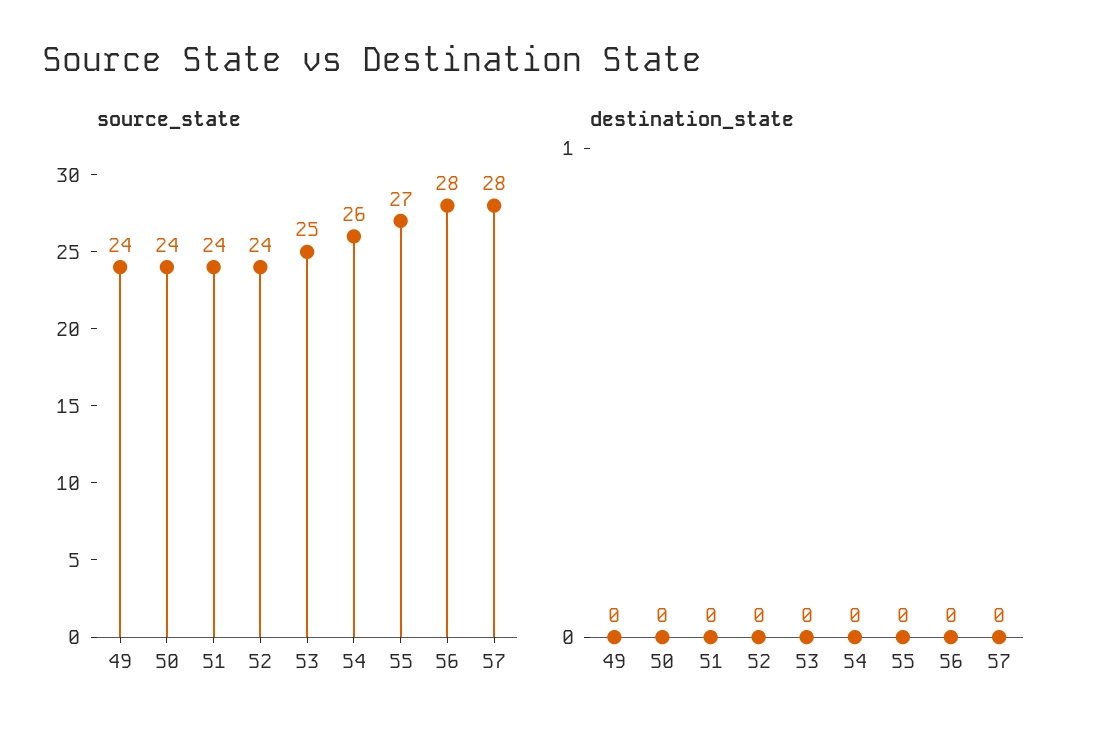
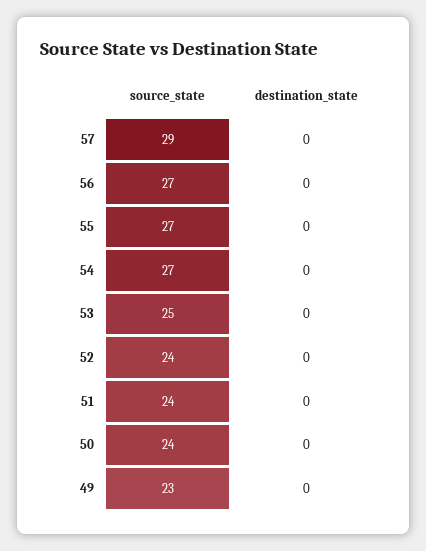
  {
    "source_state": {
-     "49": 24,
+     "49": 23,
      "50": 24,
      "51": 24,
      "52": 24,
      "53": 25,
-     "54": 26,
+     "54": 27,
      "55": 27,
-     "56": 28,
+     "56": 27,
-     "57": 28
+     "57": 29
    },
    "destination_state": {
      "49": 0,
      "50": 0,
      "51": 0,
      "52": 0,
      "53": 0,
      "54": 0,
      "55": 0,
      "56": 0,
      "57": 0
    }
  }

